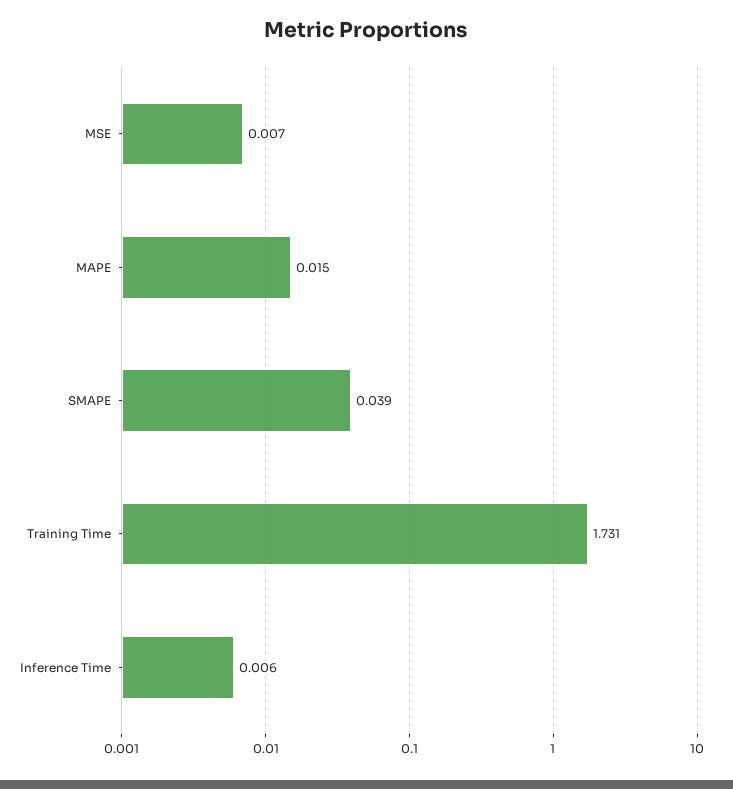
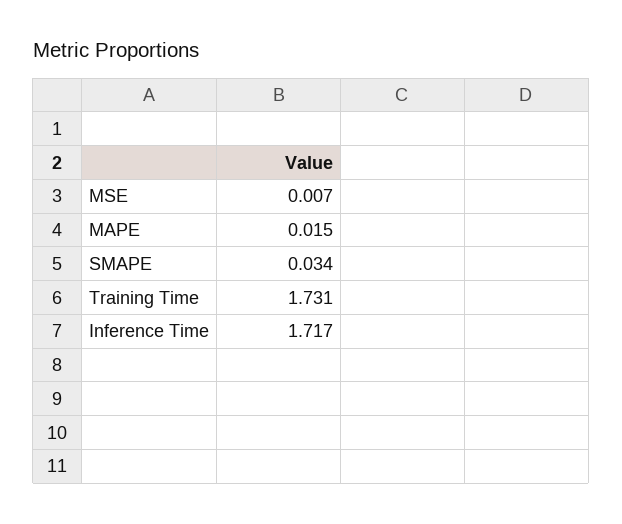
  {
    "MSE": 0.007,
    "MAPE": 0.015,
-   "SMAPE": 0.039,
+   "SMAPE": 0.034,
    "Training Time": 1.731,
-   "Inference Time": 0.006
+   "Inference Time": 1.717
  }

